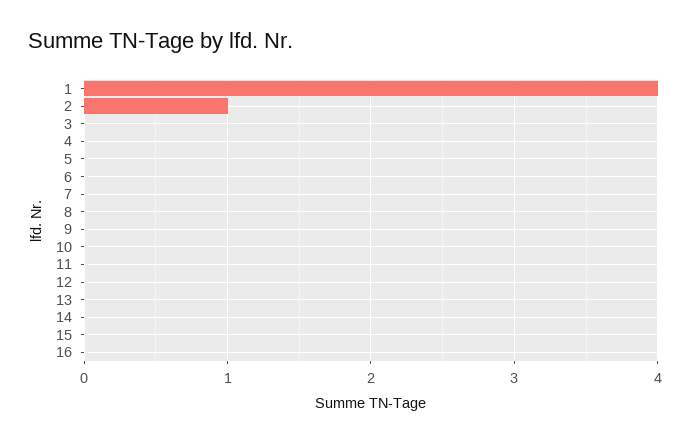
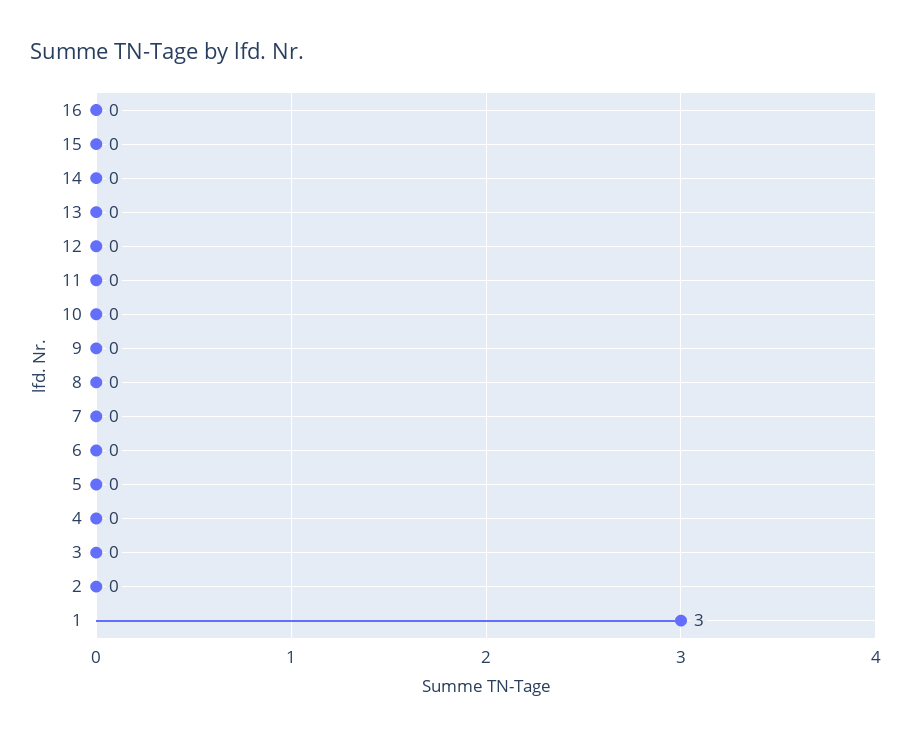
  {
-   "1": 4,
+   "1": 3,
-   "2": 1,
+   "2": 0,
    "3": 0,
    "4": 0,
    "5": 0,
    "6": 0,
    "7": 0,
    "8": 0,
    "9": 0,
    "10": 0,
    "11": 0,
    "12": 0,
    "13": 0,
    "14": 0,
    "15": 0,
    "16": 0
  }

